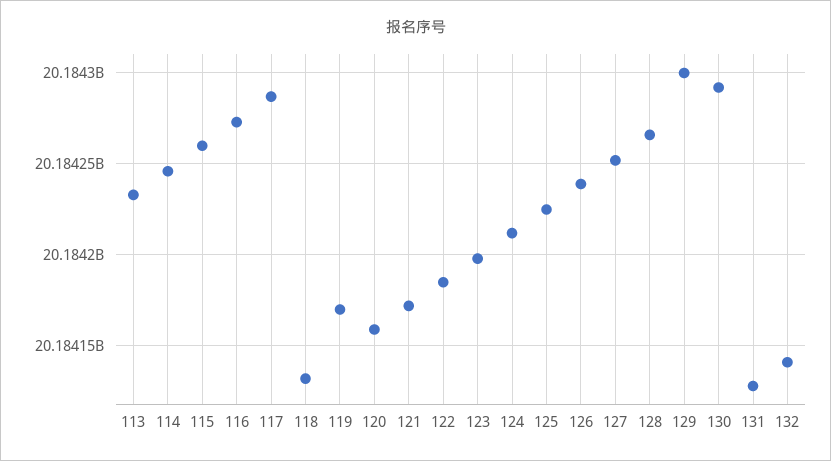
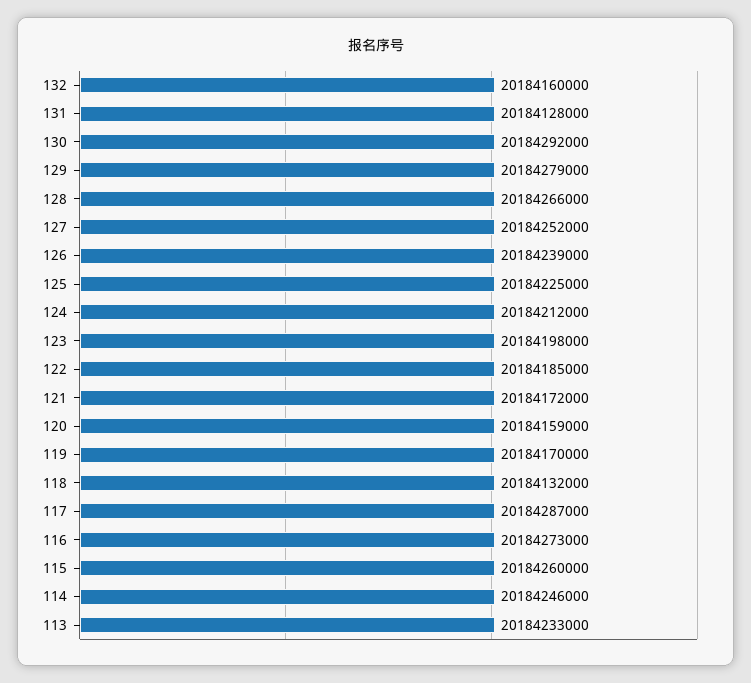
  {
    "113": 20184233000,
    "114": 20184246000,
    "115": 20184260000,
    "116": 20184273000,
    "117": 20184287000,
    "118": 20184132000,
    "119": 20184170000,
    "120": 20184159000,
    "121": 20184172000,
    "122": 20184185000,
    "123": 20184198000,
    "124": 20184212000,
    "125": 20184225000,
    "126": 20184239000,
    "127": 20184252000,
    "128": 20184266000,
-   "129": 20184300000,
+   "129": 20184279000,
    "130": 20184292000,
    "131": 20184128000,
-   "132": 20184140000
+   "132": 20184160000
  }

